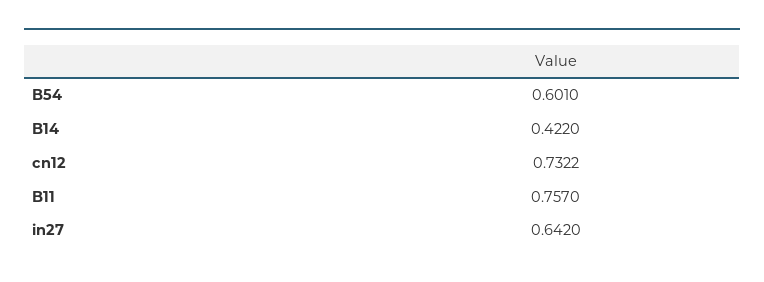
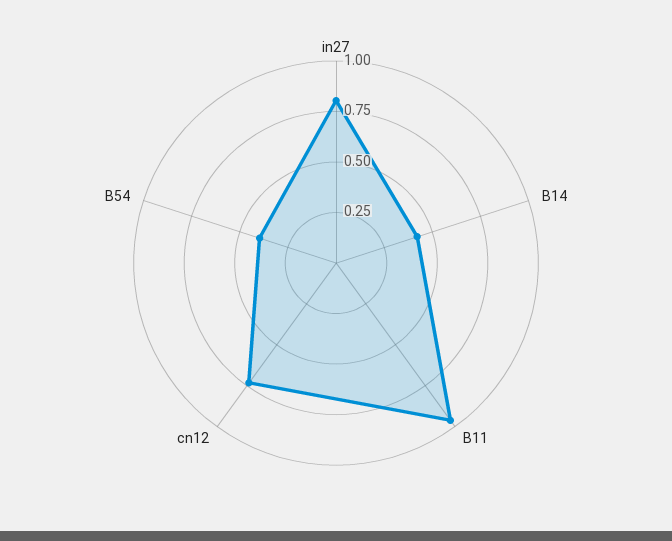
  {
-   "B54": 0.601,
+   "B54": 0.4,
    "B14": 0.422,
    "cn12": 0.7322,
-   "B11": 0.757,
+   "B11": 0.95,
-   "in27": 0.642
+   "in27": 0.8
  }

